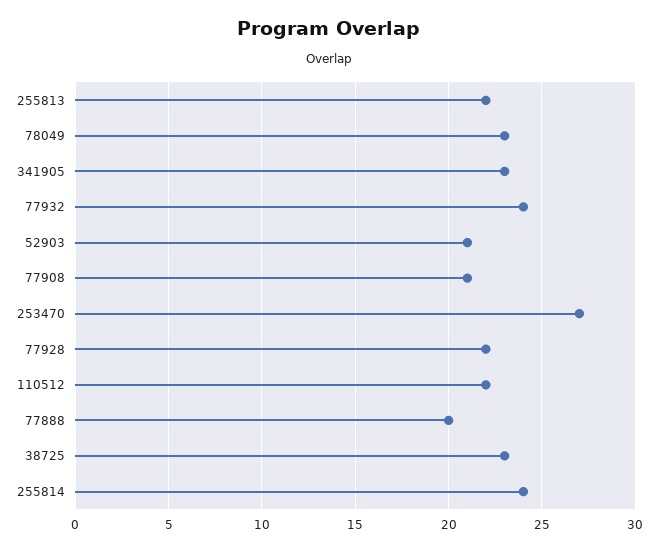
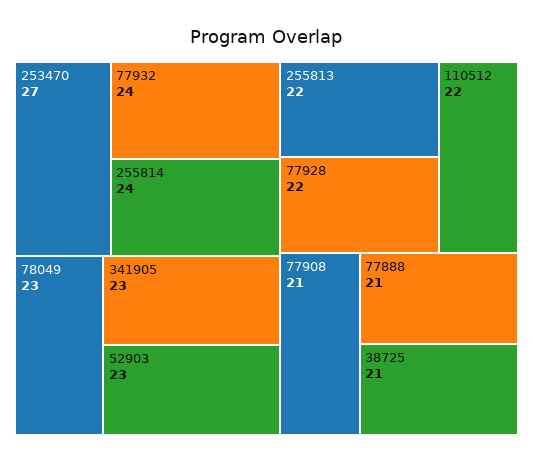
  {
    "255813": 22,
    "78049": 23,
    "341905": 23,
    "77932": 24,
-   "52903": 21,
+   "52903": 23,
    "77908": 21,
    "253470": 27,
    "77928": 22,
    "110512": 22,
-   "77888": 20,
+   "77888": 21,
-   "38725": 23,
+   "38725": 21,
    "255814": 24
  }

